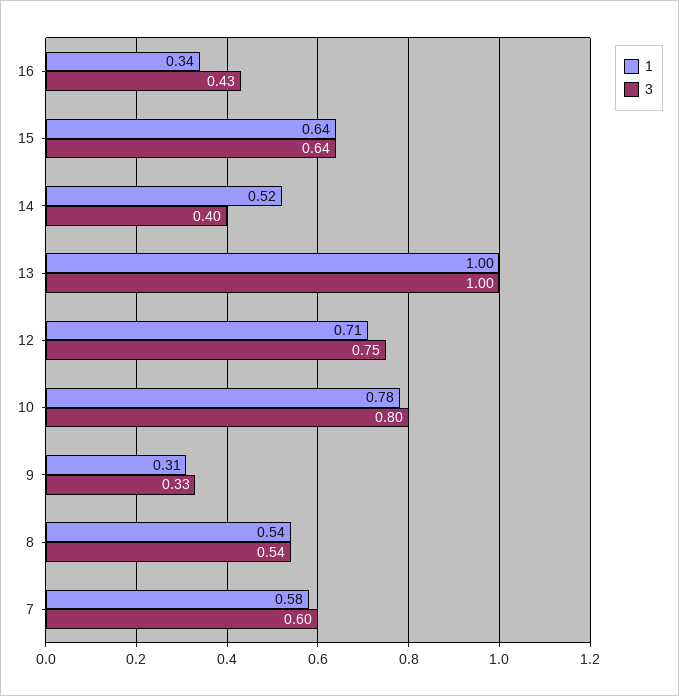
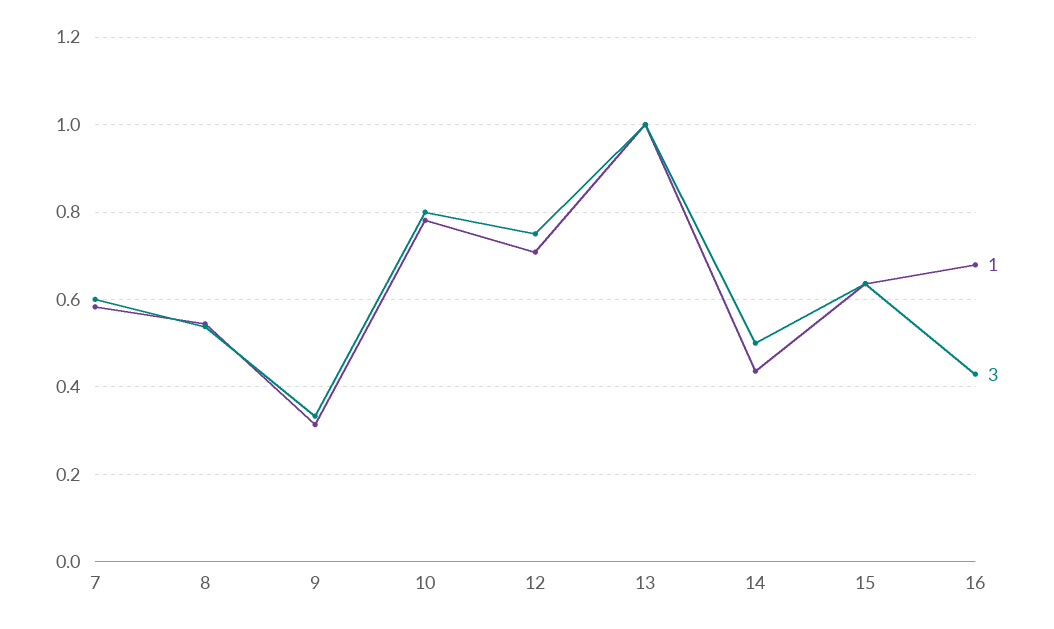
  {
    "1": {
-     "16": 0.34,
+     "16": 0.68,
      "15": 0.64,
-     "14": 0.52,
+     "14": 0.44,
      "13": 1,
      "12": 0.71,
      "10": 0.78,
      "9": 0.31,
      "8": 0.54,
      "7": 0.58
    },
    "3": {
      "16": 0.43,
      "15": 0.64,
-     "14": 0.4,
+     "14": 0.5,
      "13": 1,
      "12": 0.75,
      "10": 0.8,
      "9": 0.33,
      "8": 0.54,
      "7": 0.6
    }
  }

